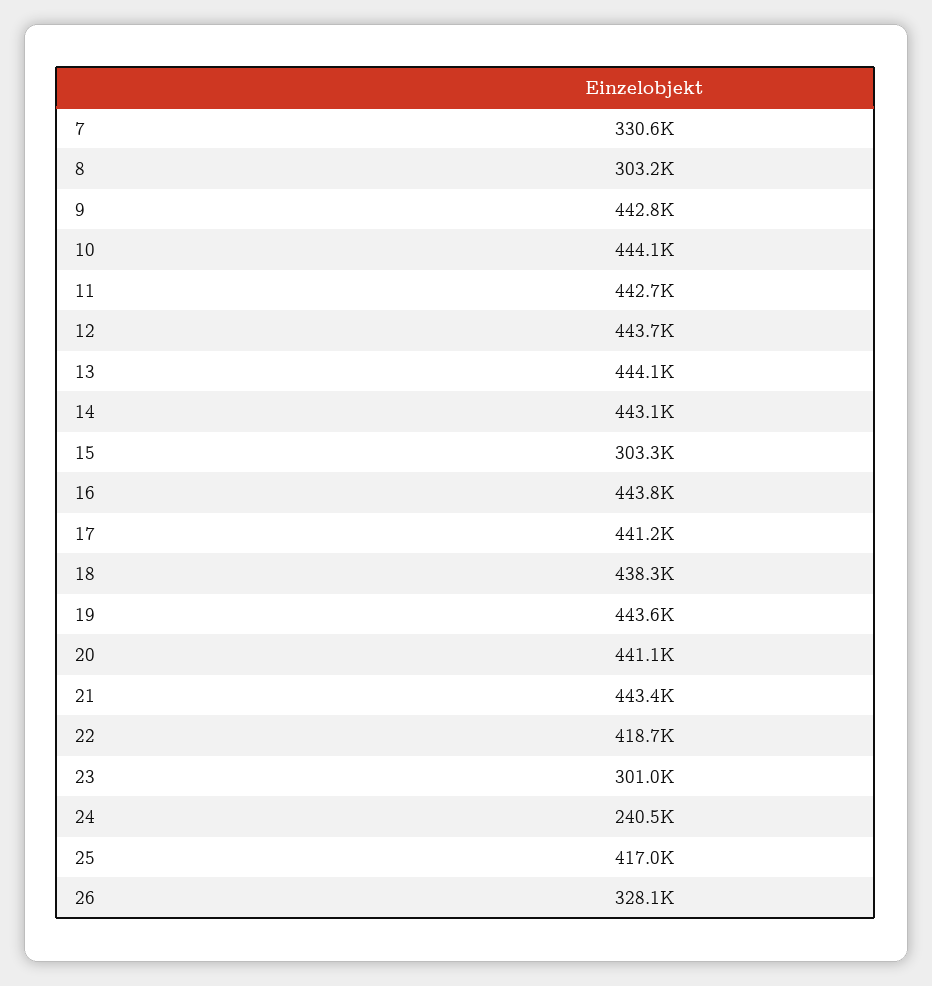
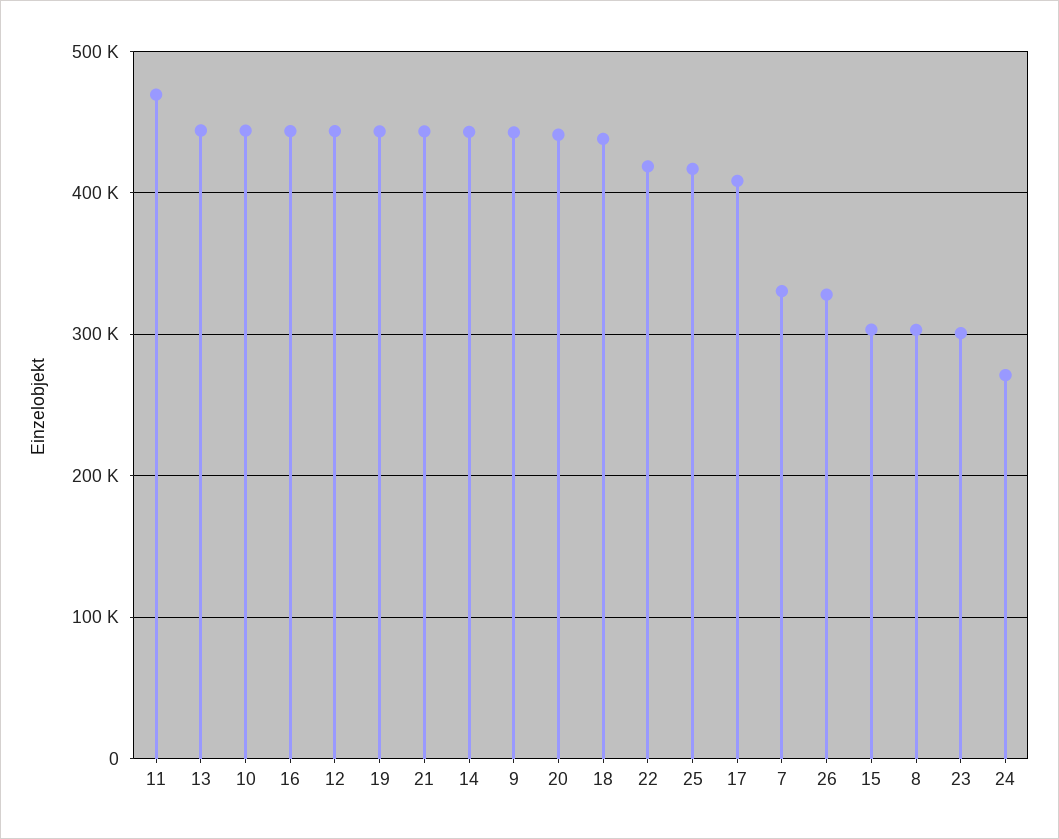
  {
    "7": 330600,
    "8": 303200,
    "9": 442800,
    "10": 444100,
-   "11": 442700,
+   "11": 470000,
    "12": 443700,
    "13": 444100,
    "14": 443100,
    "15": 303300,
    "16": 443800,
-   "17": 441200,
+   "17": 410000,
    "18": 438300,
    "19": 443600,
    "20": 441100,
    "21": 443400,
    "22": 418700,
    "23": 301000,
-   "24": 240500,
+   "24": 270000,
    "25": 417000,
    "26": 328100
  }

